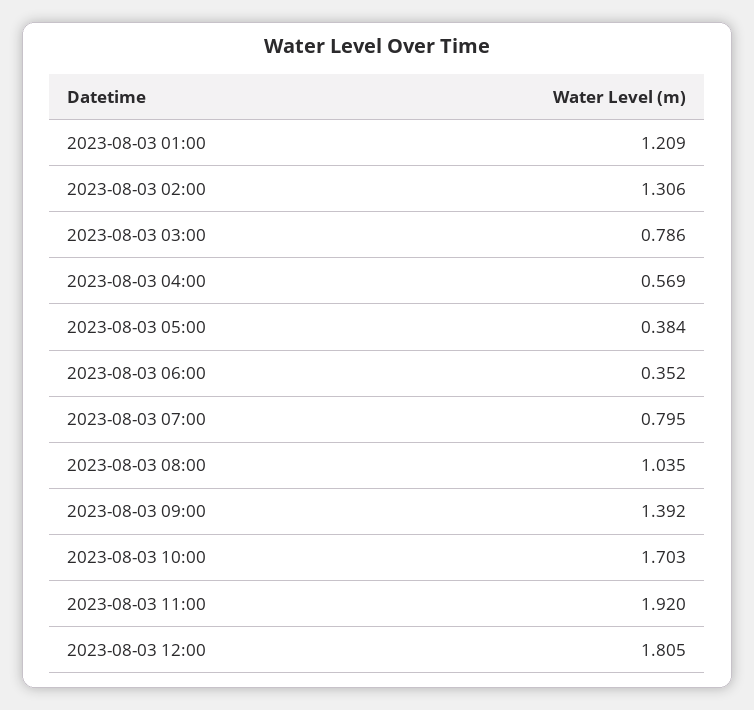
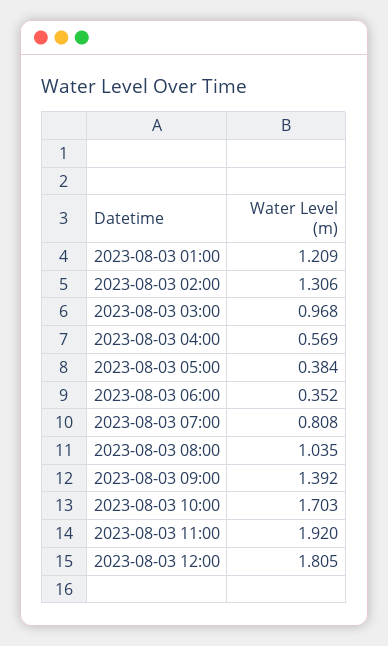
  {
    "2023-08-03 01:00": 1.209,
    "2023-08-03 02:00": 1.306,
-   "2023-08-03 03:00": 0.786,
+   "2023-08-03 03:00": 0.968,
    "2023-08-03 04:00": 0.569,
    "2023-08-03 05:00": 0.384,
    "2023-08-03 06:00": 0.352,
-   "2023-08-03 07:00": 0.795,
+   "2023-08-03 07:00": 0.808,
    "2023-08-03 08:00": 1.035,
    "2023-08-03 09:00": 1.392,
    "2023-08-03 10:00": 1.703,
    "2023-08-03 11:00": 1.92,
    "2023-08-03 12:00": 1.805
  }

